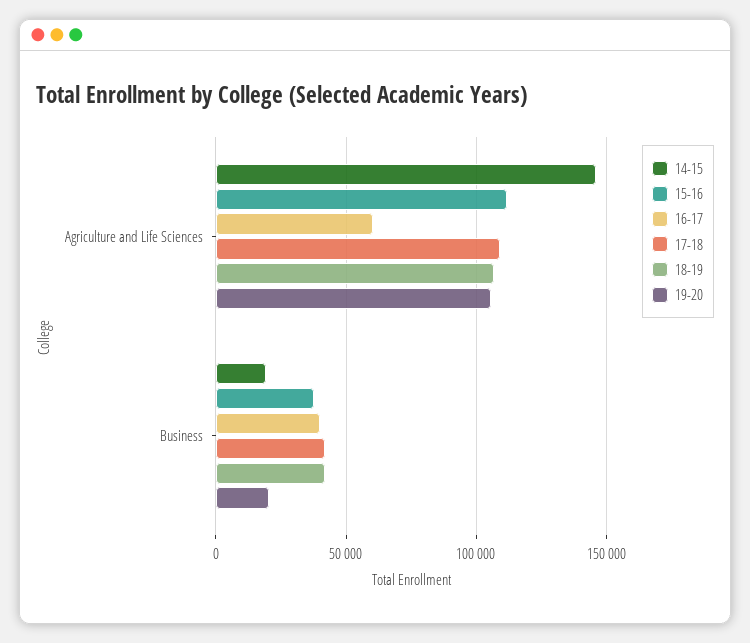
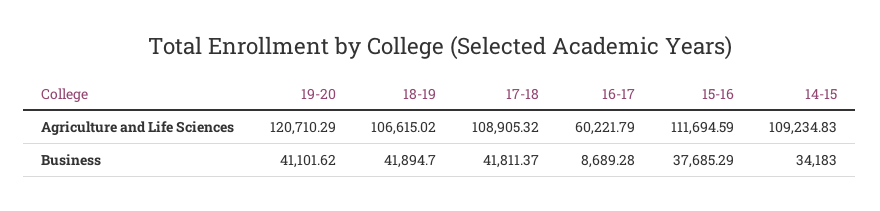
  {
    "14-15": {
-     "Agriculture and Life Sciences": 145000,
+     "Agriculture and Life Sciences": 109234.83,
-     "Business": 20000
+     "Business": 34183
    },
    "15-16": {
      "Agriculture and Life Sciences": 111694.59,
      "Business": 37685.29
    },
    "16-17": {
      "Agriculture and Life Sciences": 60221.79,
-     "Business": 40000
+     "Business": 8689.28
    },
    "17-18": {
      "Agriculture and Life Sciences": 108905.32,
      "Business": 41811.37
    },
    "18-19": {
      "Agriculture and Life Sciences": 106615.02,
      "Business": 41894.7
    },
    "19-20": {
-     "Agriculture and Life Sciences": 105000,
+     "Agriculture and Life Sciences": 120710.29,
-     "Business": 20000
+     "Business": 41101.62
    }
  }

